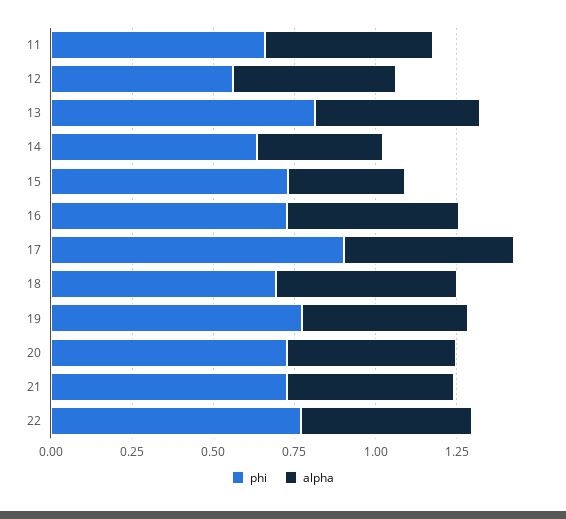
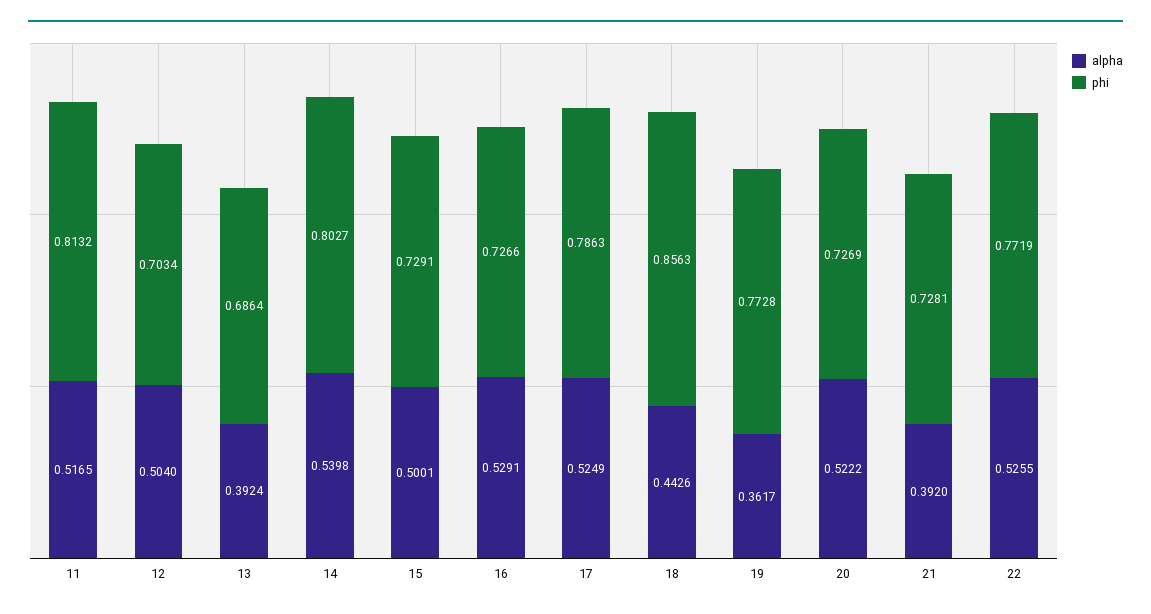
  {
    "phi": {
-     "11": 0.65,
+     "11": 0.8132,
-     "12": 0.55,
+     "12": 0.7034,
-     "13": 0.8,
+     "13": 0.6864,
-     "14": 0.65,
+     "14": 0.8027,
      "15": 0.7291,
      "16": 0.7266,
-     "17": 0.9,
+     "17": 0.7863,
-     "18": 0.7,
+     "18": 0.8563,
      "19": 0.7728,
      "20": 0.7269,
      "21": 0.7281,
      "22": 0.7719
    },
    "alpha": {
      "11": 0.5165,
      "12": 0.504,
-     "13": 0.5,
+     "13": 0.3924,
-     "14": 0.4,
+     "14": 0.5398,
-     "15": 0.35,
+     "15": 0.5001,
      "16": 0.5291,
      "17": 0.5249,
-     "18": 0.55,
+     "18": 0.4426,
-     "19": 0.5,
+     "19": 0.3617,
      "20": 0.5222,
-     "21": 0.5,
+     "21": 0.392,
      "22": 0.5255
    }
  }

